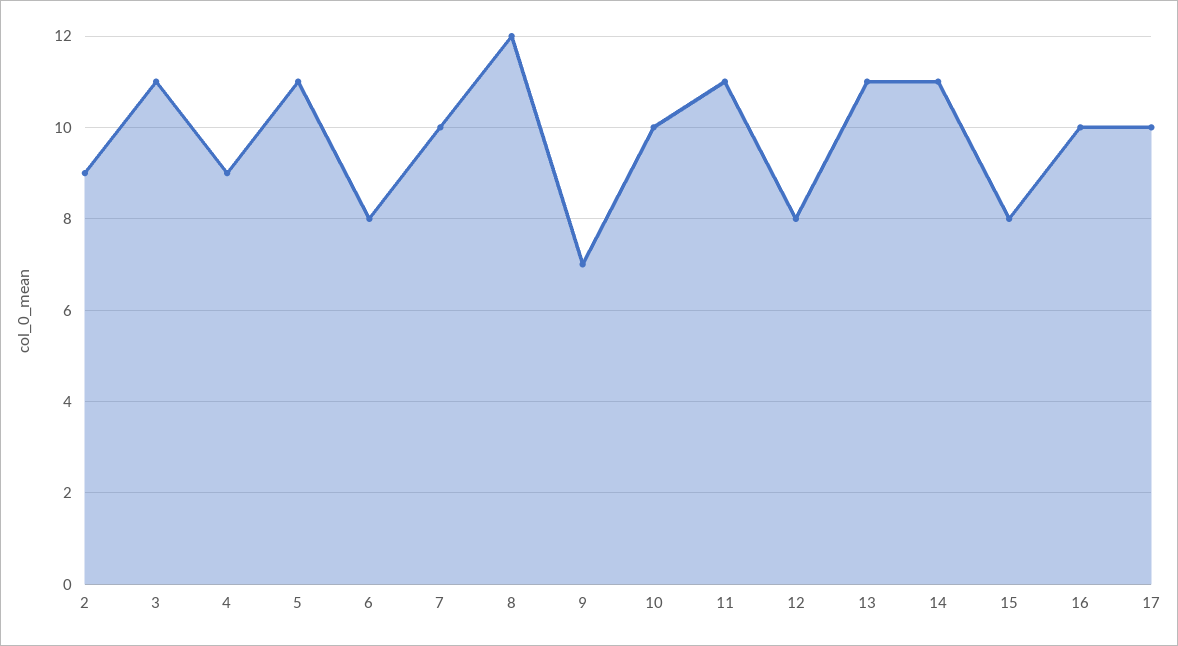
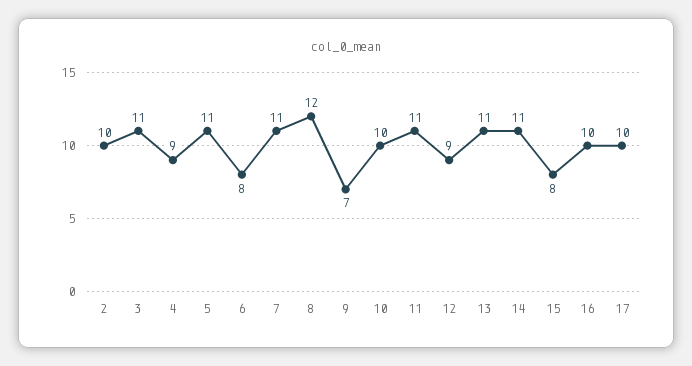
  {
-   "2": 9,
+   "2": 10,
    "3": 11,
    "4": 9,
    "5": 11,
    "6": 8,
-   "7": 10,
+   "7": 11,
    "8": 12,
    "9": 7,
    "10": 10,
    "11": 11,
-   "12": 8,
+   "12": 9,
    "13": 11,
    "14": 11,
    "15": 8,
    "16": 10,
    "17": 10
  }

